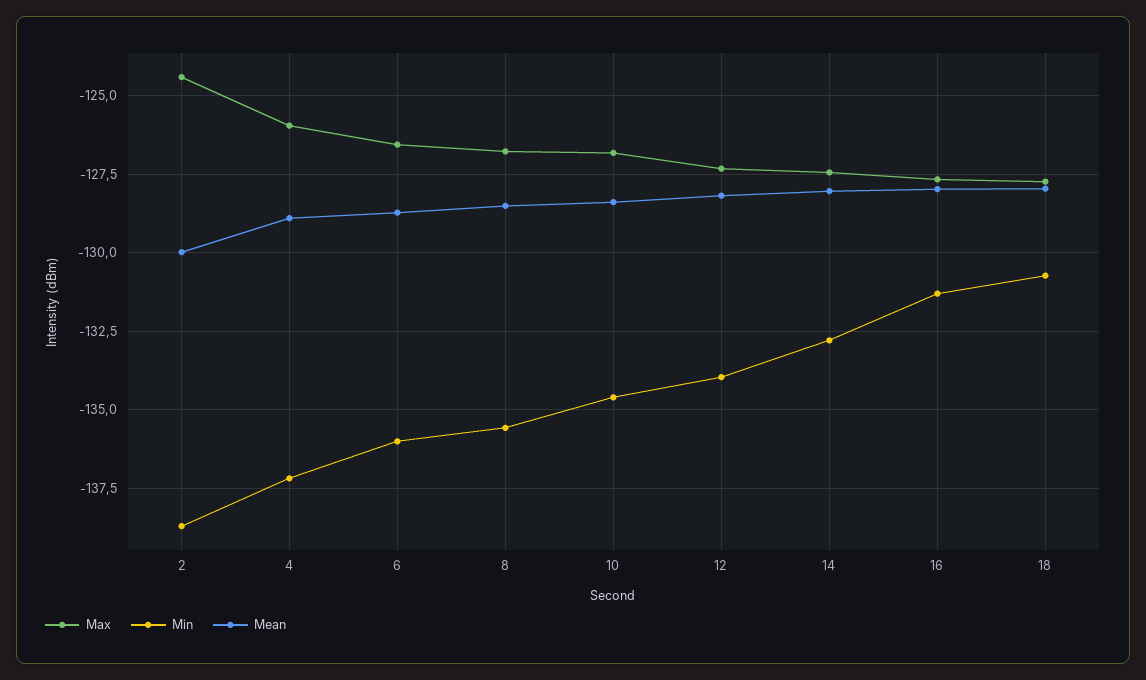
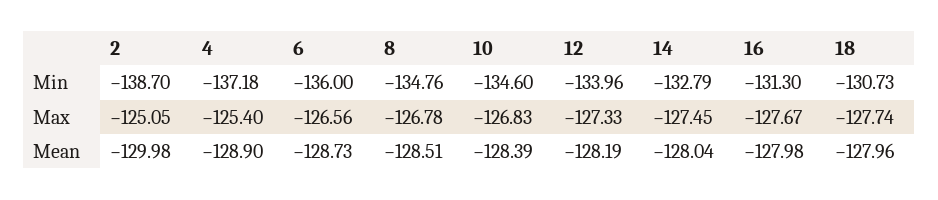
  {
    "Max": {
-     "2": -124.5,
+     "2": -125.05,
-     "4": -126,
+     "4": -125.4,
      "6": -126.56,
      "8": -126.78,
      "10": -126.83,
      "12": -127.33,
      "14": -127.45,
      "16": -127.67,
      "18": -127.74
    },
    "Min": {
      "2": -138.7,
      "4": -137.18,
      "6": -136,
-     "8": -135.5,
+     "8": -134.76,
      "10": -134.6,
      "12": -133.96,
      "14": -132.79,
      "16": -131.3,
      "18": -130.73
    },
    "Mean": {
      "2": -129.98,
      "4": -128.9,
      "6": -128.73,
      "8": -128.51,
      "10": -128.39,
      "12": -128.19,
      "14": -128.04,
      "16": -127.98,
      "18": -127.96
    }
  }

